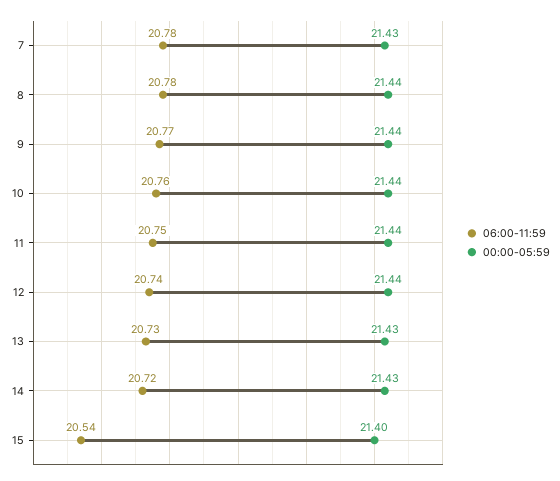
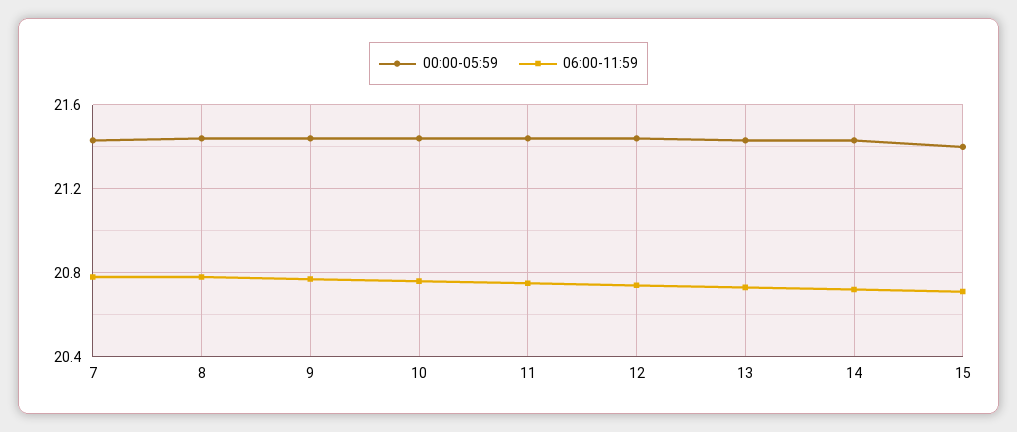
  {
    "06:00-11:59": {
      "7": 20.78,
      "8": 20.78,
      "9": 20.77,
      "10": 20.76,
      "11": 20.75,
      "12": 20.74,
      "13": 20.73,
      "14": 20.72,
-     "15": 20.54
+     "15": 20.7
    },
    "00:00-05:59": {
      "7": 21.43,
      "8": 21.44,
      "9": 21.44,
      "10": 21.44,
      "11": 21.44,
      "12": 21.44,
      "13": 21.43,
      "14": 21.43,
      "15": 21.4
    }
  }

